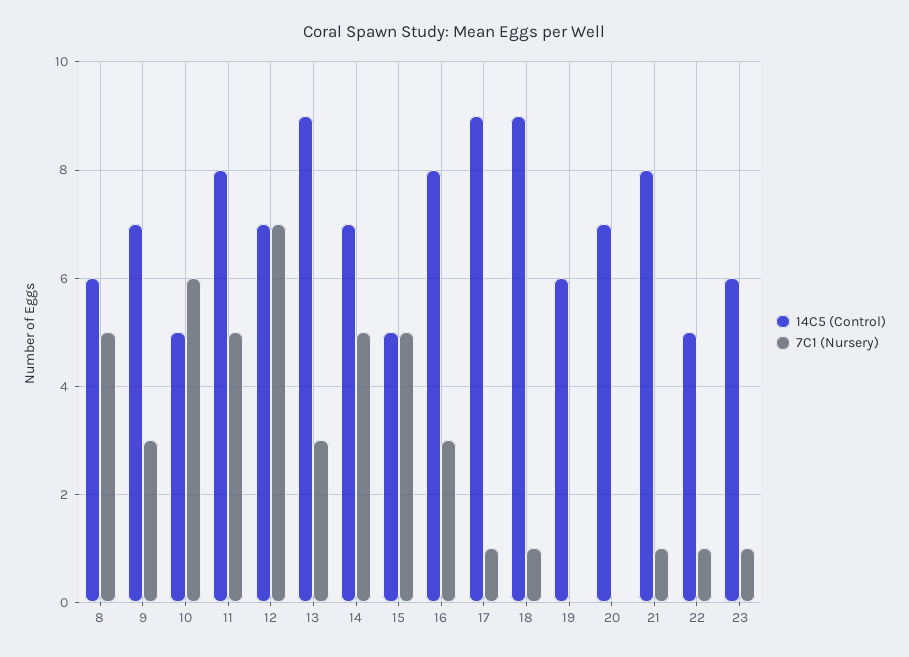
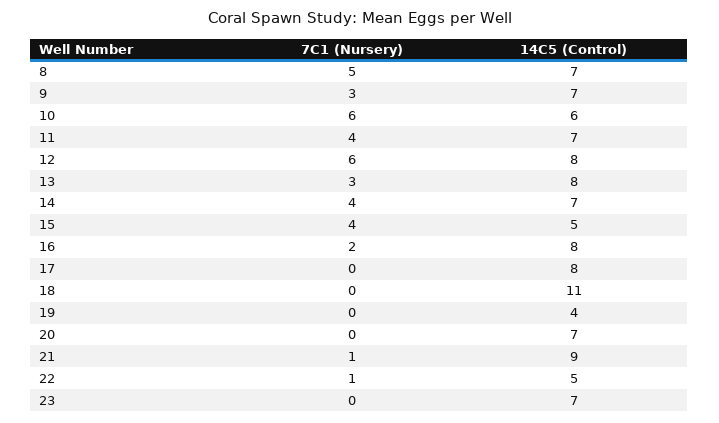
  {
    "14C5 (Control)": {
-     "8": 6,
+     "8": 7,
      "9": 7,
-     "10": 5,
+     "10": 6,
-     "11": 8,
+     "11": 7,
-     "12": 7,
+     "12": 8,
-     "13": 9,
+     "13": 8,
      "14": 7,
      "15": 5,
      "16": 8,
-     "17": 9,
+     "17": 8,
-     "18": 9,
+     "18": 11,
-     "19": 6,
+     "19": 4,
      "20": 7,
-     "21": 8,
+     "21": 9,
      "22": 5,
-     "23": 6
+     "23": 7
    },
    "7C1 (Nursery)": {
      "8": 5,
      "9": 3,
      "10": 6,
-     "11": 5,
+     "11": 4,
-     "12": 7,
+     "12": 6,
      "13": 3,
-     "14": 5,
+     "14": 4,
-     "15": 5,
+     "15": 4,
-     "16": 3,
+     "16": 2,
-     "17": 1,
+     "17": 0,
-     "18": 1,
+     "18": 0,
      "19": 0,
      "20": 0,
      "21": 1,
      "22": 1,
-     "23": 1
+     "23": 0
    }
  }

